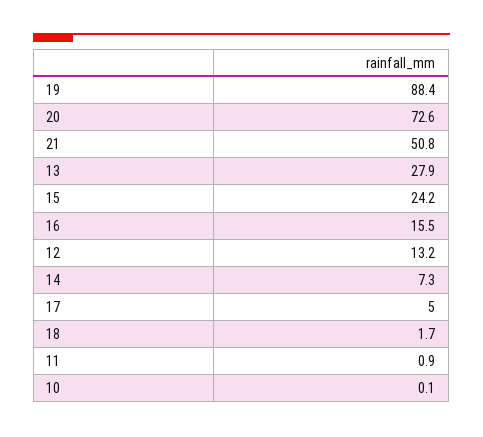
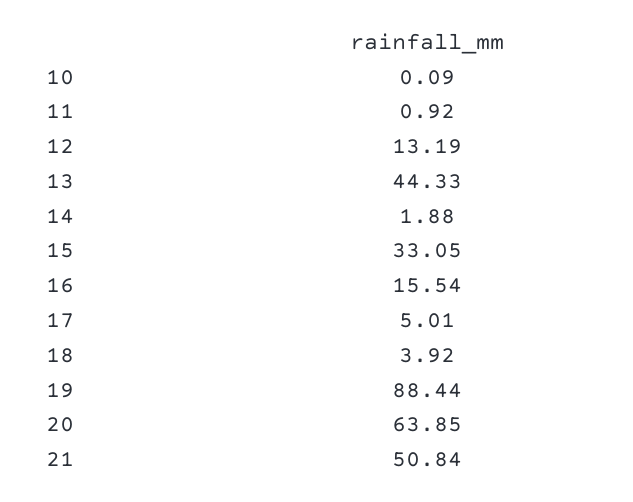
  {
    "19": 88.44,
-   "20": 72.6,
+   "20": 63.85,
    "21": 50.84,
-   "13": 27.9,
+   "13": 44.33,
-   "15": 24.2,
+   "15": 33.05,
    "16": 15.54,
    "12": 13.19,
-   "14": 7.3,
+   "14": 1.88,
    "17": 5.01,
-   "18": 1.7,
+   "18": 3.92,
    "11": 0.92,
    "10": 0.09
  }

